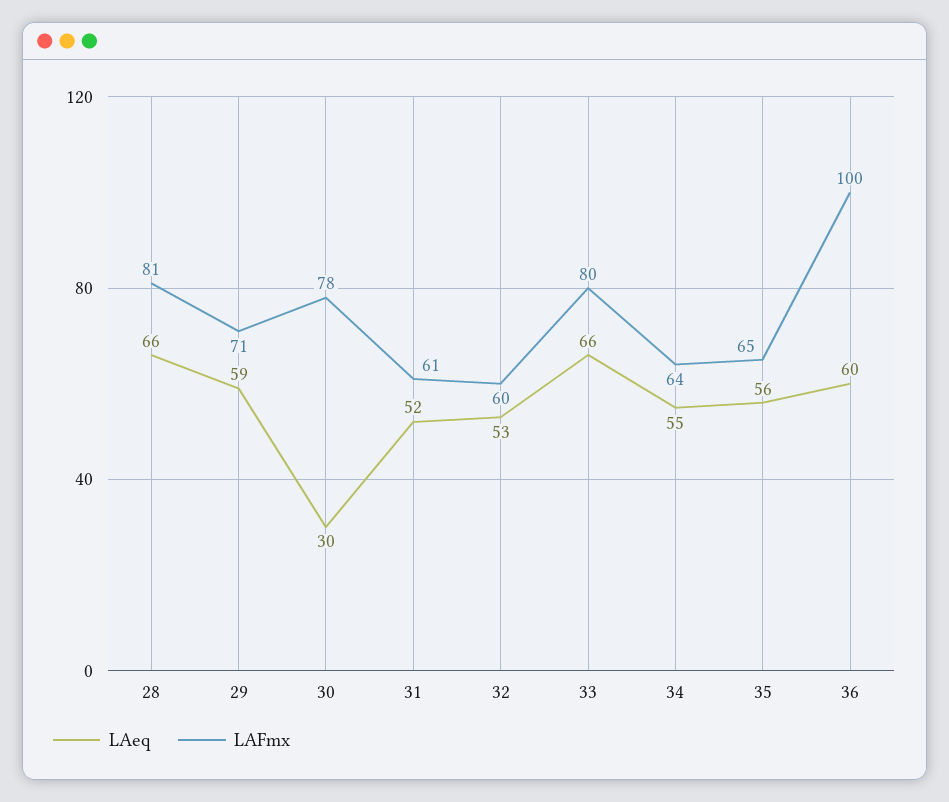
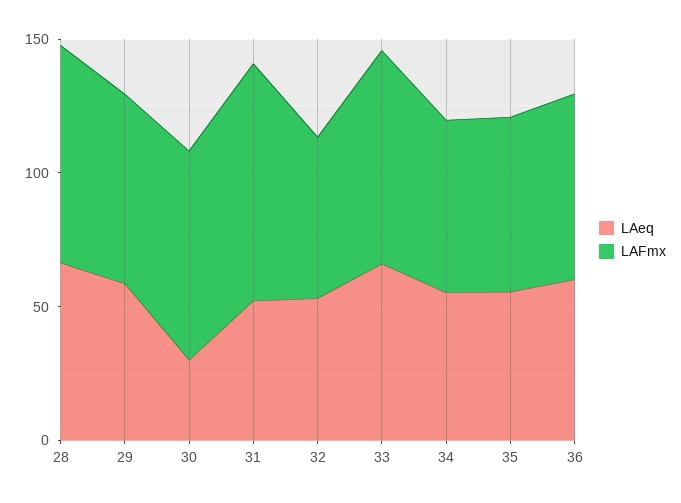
  {
    "LAeq": {
      "28": 66,
      "29": 59,
      "30": 30,
      "31": 52,
      "32": 53,
      "33": 66,
      "34": 55,
      "35": 56,
      "36": 60
    },
    "LAFmx": {
      "28": 81,
      "29": 71,
      "30": 78,
-     "31": 61,
+     "31": 90,
      "32": 60,
      "33": 80,
      "34": 64,
      "35": 65,
-     "36": 100
+     "36": 70
    }
  }

